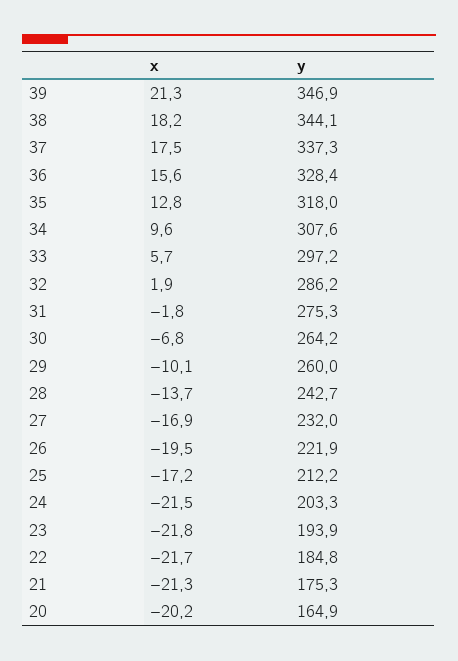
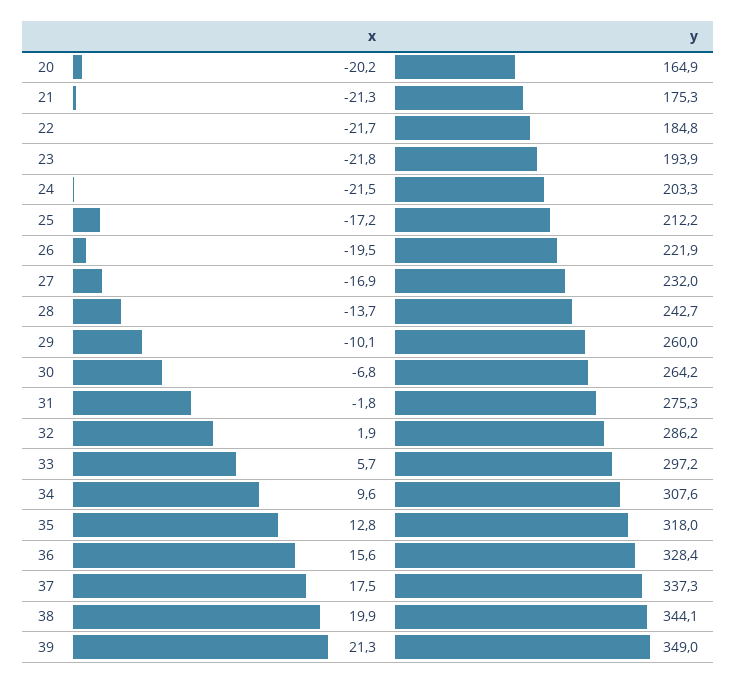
  {
    "x": {
      "39": 21.3,
-     "38": 18.2,
+     "38": 19.9,
      "37": 17.5,
      "36": 15.6,
      "35": 12.8,
      "34": 9.6,
      "33": 5.7,
      "32": 1.9,
      "31": -1.8,
      "30": -6.8,
      "29": -10.1,
      "28": -13.7,
      "27": -16.9,
      "26": -19.5,
      "25": -17.2,
      "24": -21.5,
      "23": -21.8,
      "22": -21.7,
      "21": -21.3,
      "20": -20.2
    },
    "y": {
-     "39": 346.9,
+     "39": 349,
      "38": 344.1,
      "37": 337.3,
      "36": 328.4,
      "35": 318,
      "34": 307.6,
      "33": 297.2,
      "32": 286.2,
      "31": 275.3,
      "30": 264.2,
      "29": 260,
      "28": 242.7,
      "27": 232,
      "26": 221.9,
      "25": 212.2,
      "24": 203.3,
      "23": 193.9,
      "22": 184.8,
      "21": 175.3,
      "20": 164.9
    }
  }

